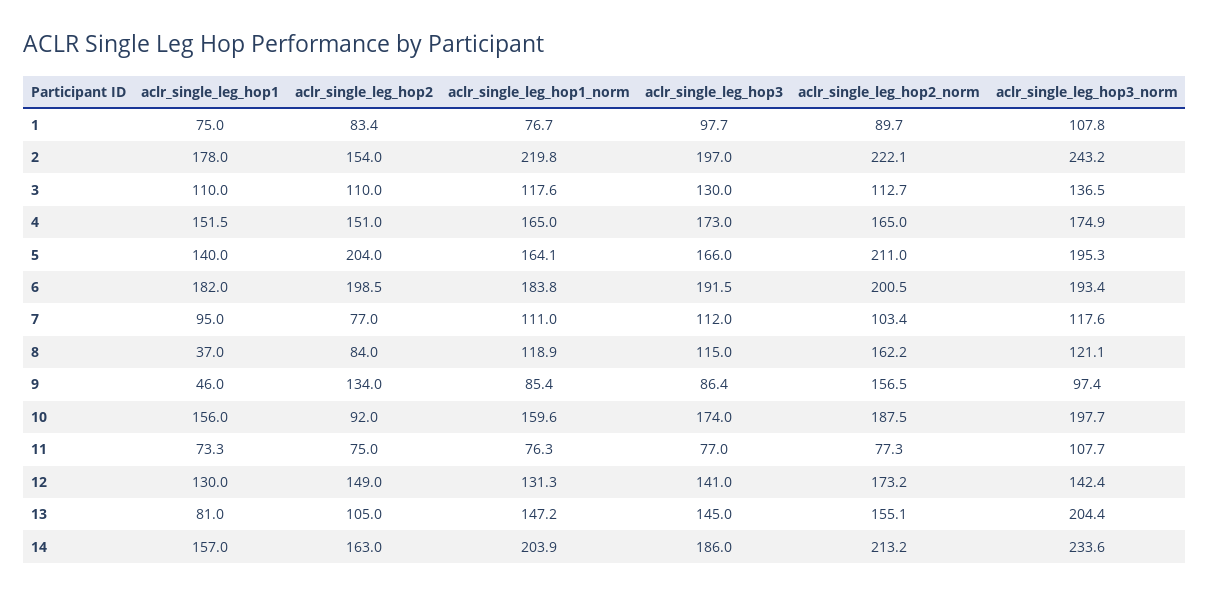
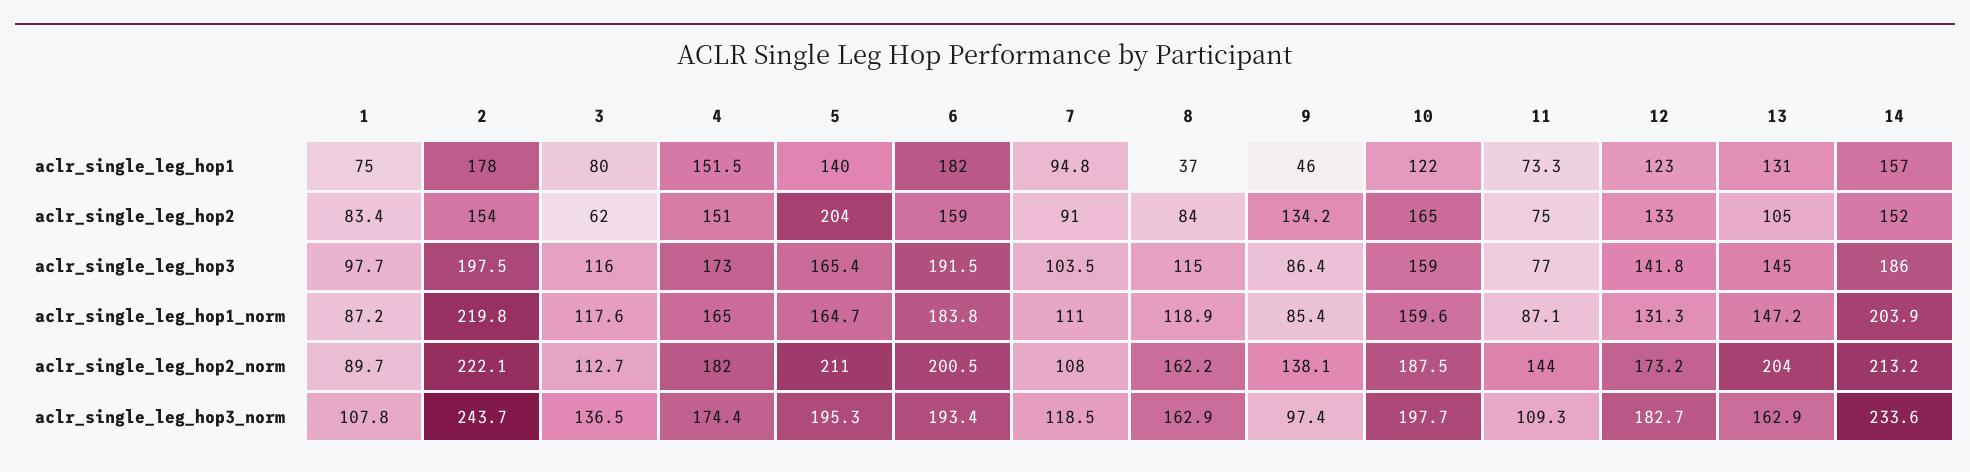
  {
    "aclr_single_leg_hop1": {
      "1": 75,
      "2": 178,
-     "3": 110,
+     "3": 80,
      "4": 151.5,
      "5": 140,
      "6": 182,
-     "7": 95,
+     "7": 94.8,
      "8": 37,
      "9": 46,
-     "10": 156,
+     "10": 122,
      "11": 73.3,
-     "12": 130,
+     "12": 123,
-     "13": 81,
+     "13": 131,
      "14": 157
    },
    "aclr_single_leg_hop2": {
      "1": 83.4,
      "2": 154,
-     "3": 110,
+     "3": 62,
      "4": 151,
      "5": 204,
-     "6": 198.5,
+     "6": 159,
-     "7": 77,
+     "7": 91,
      "8": 84,
-     "9": 134,
+     "9": 134.2,
-     "10": 92,
+     "10": 165,
      "11": 75,
-     "12": 149,
+     "12": 133,
      "13": 105,
-     "14": 163
+     "14": 152
    },
    "aclr_single_leg_hop1_norm": {
-     "1": 76.7,
+     "1": 87.2,
      "2": 219.8,
      "3": 117.6,
      "4": 165,
-     "5": 164.1,
+     "5": 164.7,
      "6": 183.8,
      "7": 111,
      "8": 118.9,
      "9": 85.4,
      "10": 159.6,
-     "11": 76.3,
+     "11": 87.1,
      "12": 131.3,
      "13": 147.2,
      "14": 203.9
    },
    "aclr_single_leg_hop3": {
      "1": 97.7,
-     "2": 197,
+     "2": 197.5,
-     "3": 130,
+     "3": 116,
      "4": 173,
-     "5": 166,
+     "5": 165.4,
      "6": 191.5,
-     "7": 112,
+     "7": 103.5,
      "8": 115,
      "9": 86.4,
-     "10": 174,
+     "10": 159,
      "11": 77,
-     "12": 141,
+     "12": 141.8,
      "13": 145,
      "14": 186
    },
    "aclr_single_leg_hop2_norm": {
      "1": 89.7,
      "2": 222.1,
      "3": 112.7,
-     "4": 165,
+     "4": 182,
      "5": 211,
      "6": 200.5,
-     "7": 103.4,
+     "7": 108,
      "8": 162.2,
-     "9": 156.5,
+     "9": 138.1,
      "10": 187.5,
-     "11": 77.3,
+     "11": 144,
      "12": 173.2,
-     "13": 155.1,
+     "13": 204,
      "14": 213.2
    },
    "aclr_single_leg_hop3_norm": {
      "1": 107.8,
-     "2": 243.2,
+     "2": 243.7,
      "3": 136.5,
-     "4": 174.9,
+     "4": 174.4,
      "5": 195.3,
      "6": 193.4,
-     "7": 117.6,
+     "7": 118.5,
-     "8": 121.1,
+     "8": 162.9,
      "9": 97.4,
      "10": 197.7,
-     "11": 107.7,
+     "11": 109.3,
-     "12": 142.4,
+     "12": 182.7,
-     "13": 204.4,
+     "13": 162.9,
      "14": 233.6
    }
  }

